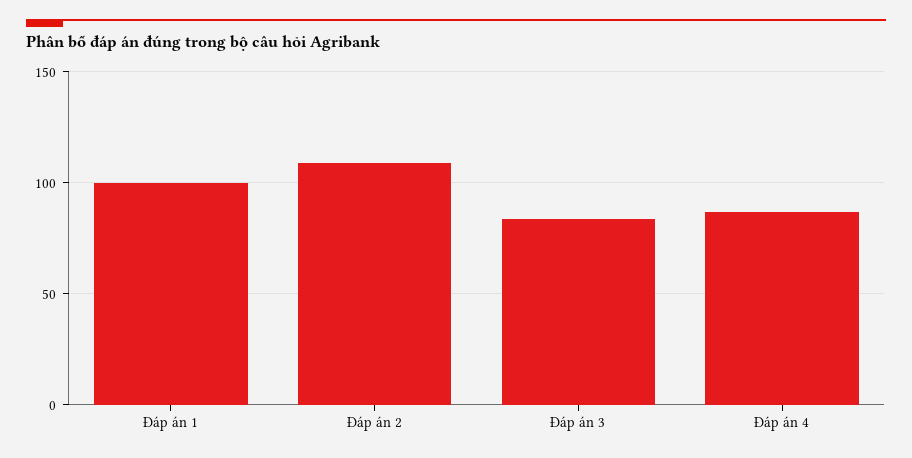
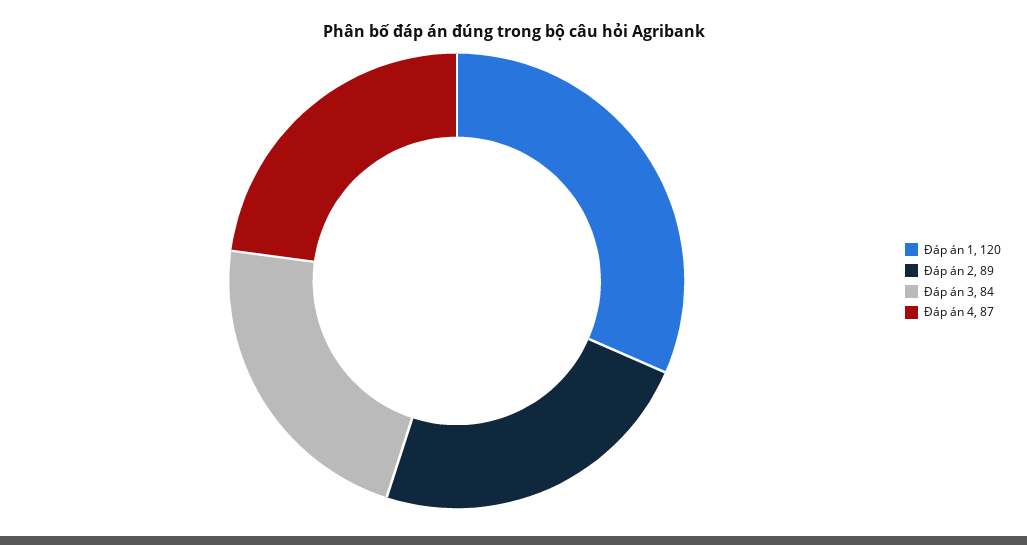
  {
-   "Đáp án 1": 100,
+   "Đáp án 1": 120,
-   "Đáp án 2": 110,
+   "Đáp án 2": 89,
    "Đáp án 3": 84,
    "Đáp án 4": 87
  }

